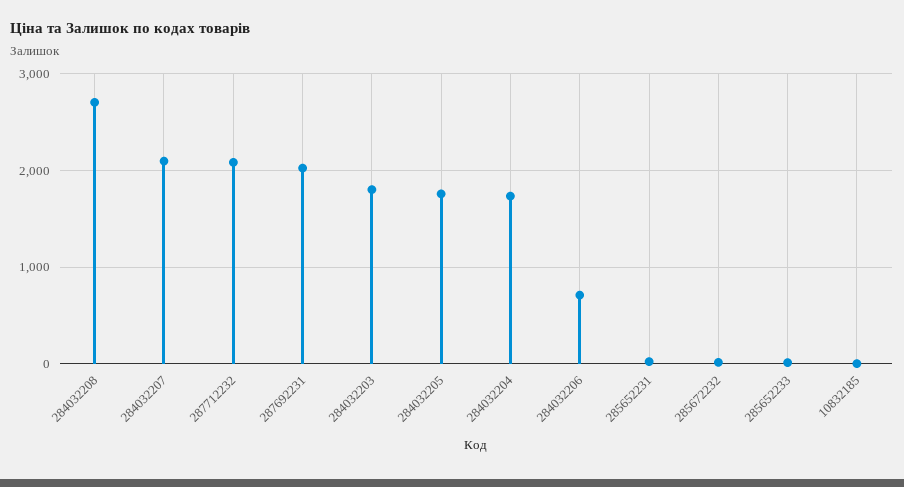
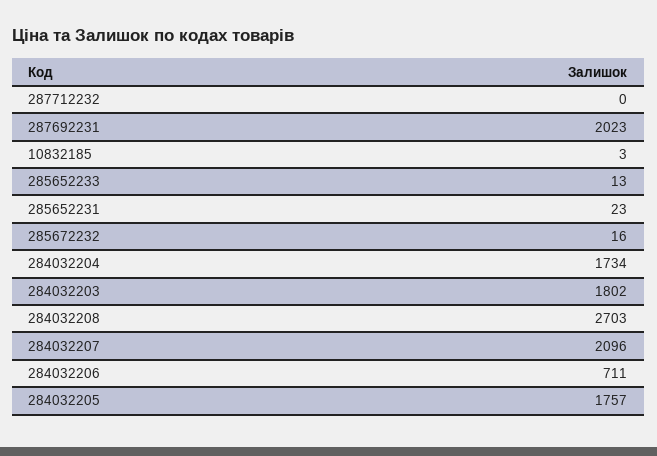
  {
    "284032208": 2703,
    "284032207": 2096,
-   "287712232": 2100,
+   "287712232": 0,
    "287692231": 2023,
    "284032203": 1802,
    "284032205": 1757,
    "284032204": 1734,
    "284032206": 711,
    "285652231": 23,
    "285672232": 16,
    "285652233": 13,
    "10832185": 3
  }

